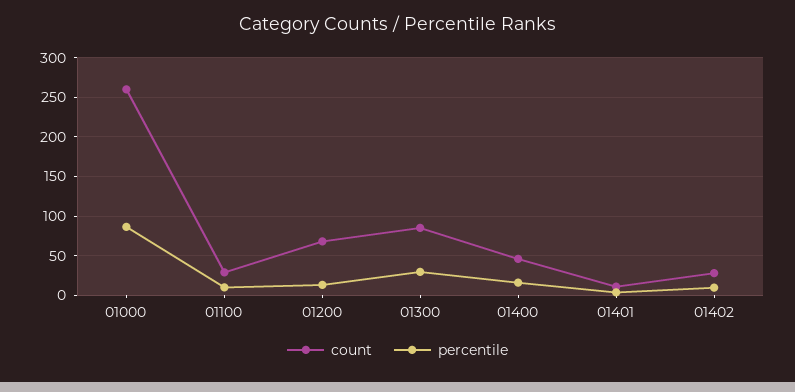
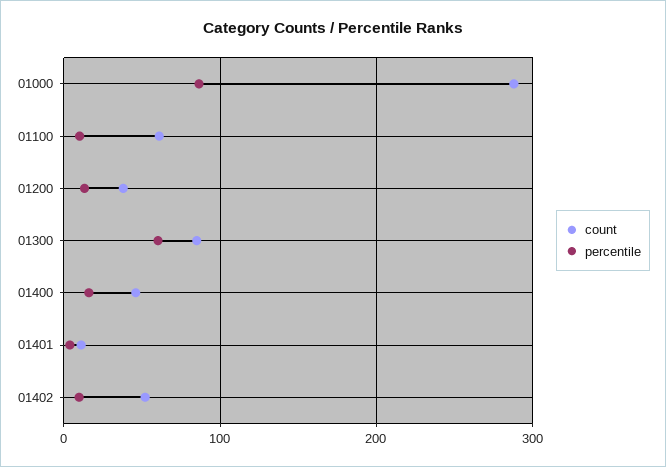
  {
    "count": {
-     "01000": 260,
+     "01000": 290,
-     "01100": 30,
+     "01100": 60,
-     "01200": 70,
+     "01200": 40,
      "01300": 90,
      "01400": 50,
      "01401": 10,
-     "01402": 30
+     "01402": 50
    },
    "percentile": {
      "01000": 90,
      "01100": 10,
      "01200": 10,
-     "01300": 30,
+     "01300": 60,
      "01400": 20,
      "01401": 0,
      "01402": 10
    }
  }

